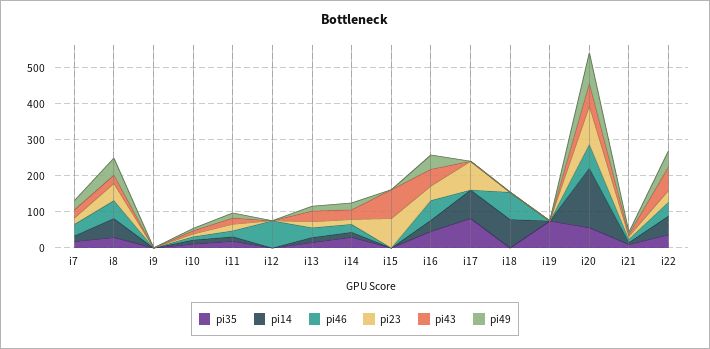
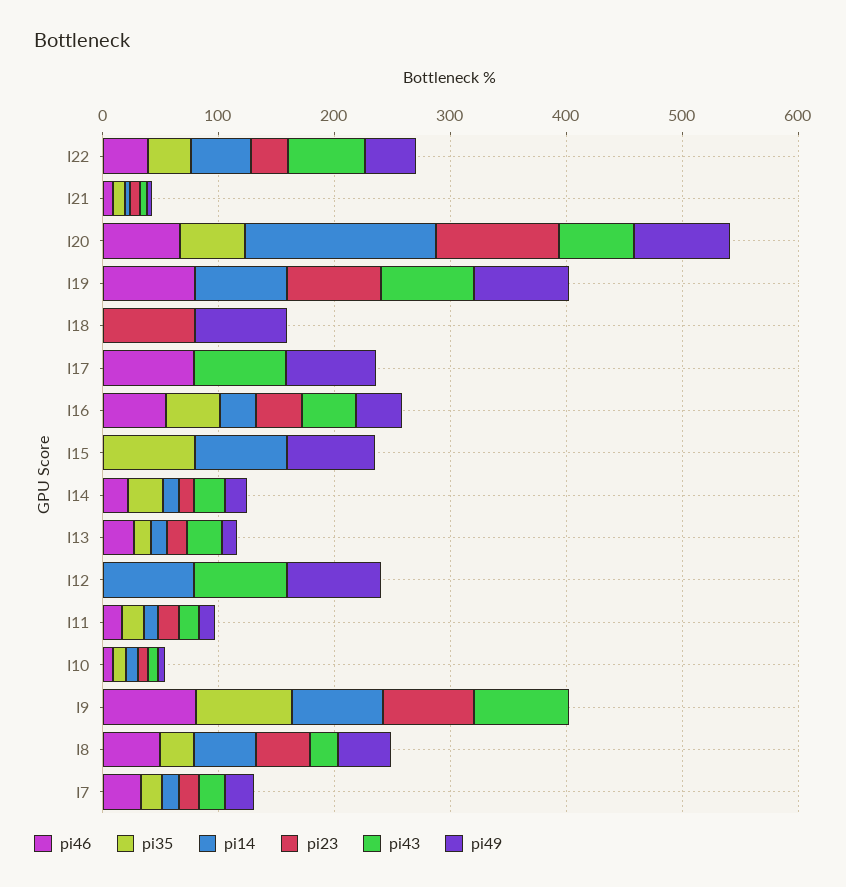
  {
    "pi35": {
      "i7": 20,
      "i8": 20,
-     "i9": 0,
+     "i9": 80,
      "i10": 20,
      "i11": 20,
      "i12": 0,
      "i13": 20,
      "i14": 40,
-     "i15": 0,
+     "i15": 80,
      "i16": 40,
-     "i17": 75,
+     "i17": 0,
      "i18": 0,
-     "i19": 75,
+     "i19": 0,
      "i20": 60,
      "i21": 20,
      "i22": 40
    },
    "pi14": {
      "i7": 20,
      "i8": 60,
-     "i9": 0,
+     "i9": 80,
      "i10": 20,
      "i11": 20,
-     "i12": 0,
+     "i12": 80,
      "i13": 20,
      "i14": 20,
-     "i15": 0,
+     "i15": 80,
      "i16": 40,
-     "i17": 75,
+     "i17": 0,
-     "i18": 75,
+     "i18": 0,
-     "i19": 0,
+     "i19": 80,
      "i20": 160,
      "i21": 0,
      "i22": 60
    },
    "pi46": {
      "i7": 40,
      "i8": 60,
-     "i9": 0,
+     "i9": 80,
      "i10": 0,
      "i11": 20,
-     "i12": 75,
+     "i12": 0,
      "i13": 20,
      "i14": 20,
      "i15": 0,
      "i16": 60,
-     "i17": 0,
+     "i17": 80,
-     "i18": 75,
+     "i18": 0,
-     "i19": 0,
+     "i19": 80,
      "i20": 60,
      "i21": 0,
      "i22": 40
    },
    "pi23": {
      "i7": 20,
      "i8": 40,
-     "i9": 0,
+     "i9": 80,
      "i10": 0,
      "i11": 20,
      "i12": 0,
      "i13": 20,
      "i14": 20,
-     "i15": 75,
+     "i15": 0,
      "i16": 40,
-     "i17": 75,
+     "i17": 0,
-     "i18": 0,
+     "i18": 80,
-     "i19": 0,
+     "i19": 80,
      "i20": 100,
      "i21": 0,
      "i22": 40
    },
    "pi43": {
      "i7": 20,
      "i8": 20,
-     "i9": 0,
+     "i9": 80,
      "i10": 0,
      "i11": 20,
-     "i12": 0,
+     "i12": 80,
      "i13": 40,
      "i14": 20,
-     "i15": 75,
+     "i15": 0,
      "i16": 40,
-     "i17": 0,
+     "i17": 80,
      "i18": 0,
-     "i19": 0,
+     "i19": 80,
      "i20": 60,
      "i21": 0,
      "i22": 60
    },
    "pi49": {
      "i7": 20,
      "i8": 40,
      "i9": 0,
      "i10": 0,
      "i11": 20,
-     "i12": 0,
+     "i12": 80,
      "i13": 20,
      "i14": 20,
-     "i15": 0,
+     "i15": 80,
      "i16": 40,
-     "i17": 0,
+     "i17": 80,
-     "i18": 0,
+     "i18": 80,
-     "i19": 0,
+     "i19": 80,
      "i20": 80,
      "i21": 0,
      "i22": 40
    }
  }

